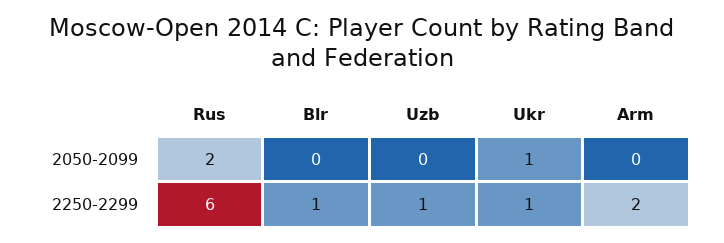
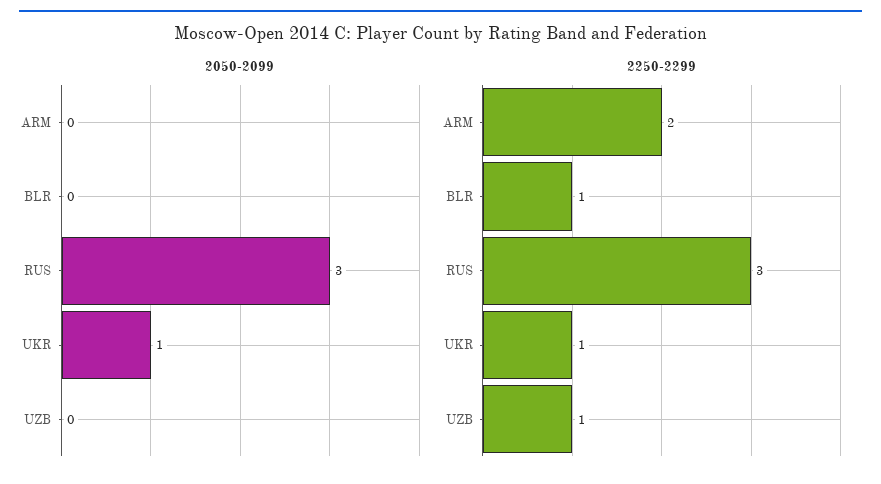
  {
    "2050-2099": {
-     "Rus": 2,
+     "Rus": 3,
      "Blr": 0,
      "Uzb": 0,
      "Ukr": 1,
      "Arm": 0
    },
    "2250-2299": {
-     "Rus": 6,
+     "Rus": 3,
      "Blr": 1,
      "Uzb": 1,
      "Ukr": 1,
      "Arm": 2
    }
  }

